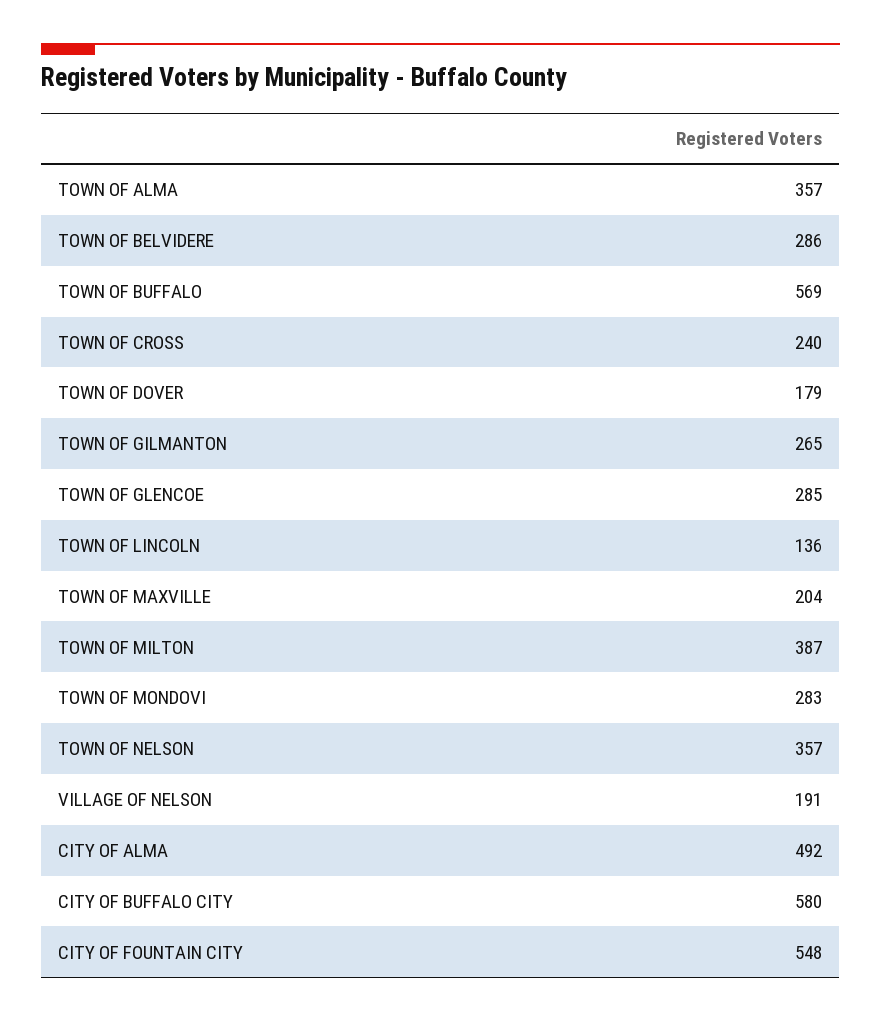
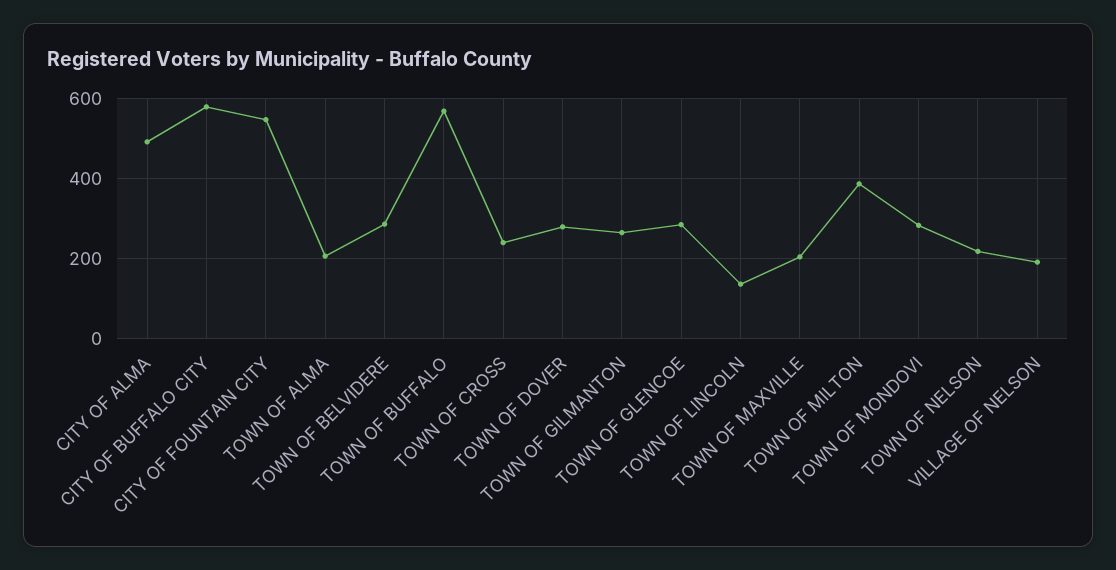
  {
-   "TOWN OF ALMA": 357,
+   "TOWN OF ALMA": 200,
    "TOWN OF BELVIDERE": 286,
    "TOWN OF BUFFALO": 569,
    "TOWN OF CROSS": 240,
-   "TOWN OF DOVER": 179,
+   "TOWN OF DOVER": 280,
    "TOWN OF GILMANTON": 265,
    "TOWN OF GLENCOE": 285,
    "TOWN OF LINCOLN": 136,
    "TOWN OF MAXVILLE": 204,
    "TOWN OF MILTON": 387,
    "TOWN OF MONDOVI": 283,
-   "TOWN OF NELSON": 357,
+   "TOWN OF NELSON": 220,
    "VILLAGE OF NELSON": 191,
    "CITY OF ALMA": 492,
    "CITY OF BUFFALO CITY": 580,
    "CITY OF FOUNTAIN CITY": 548
  }

